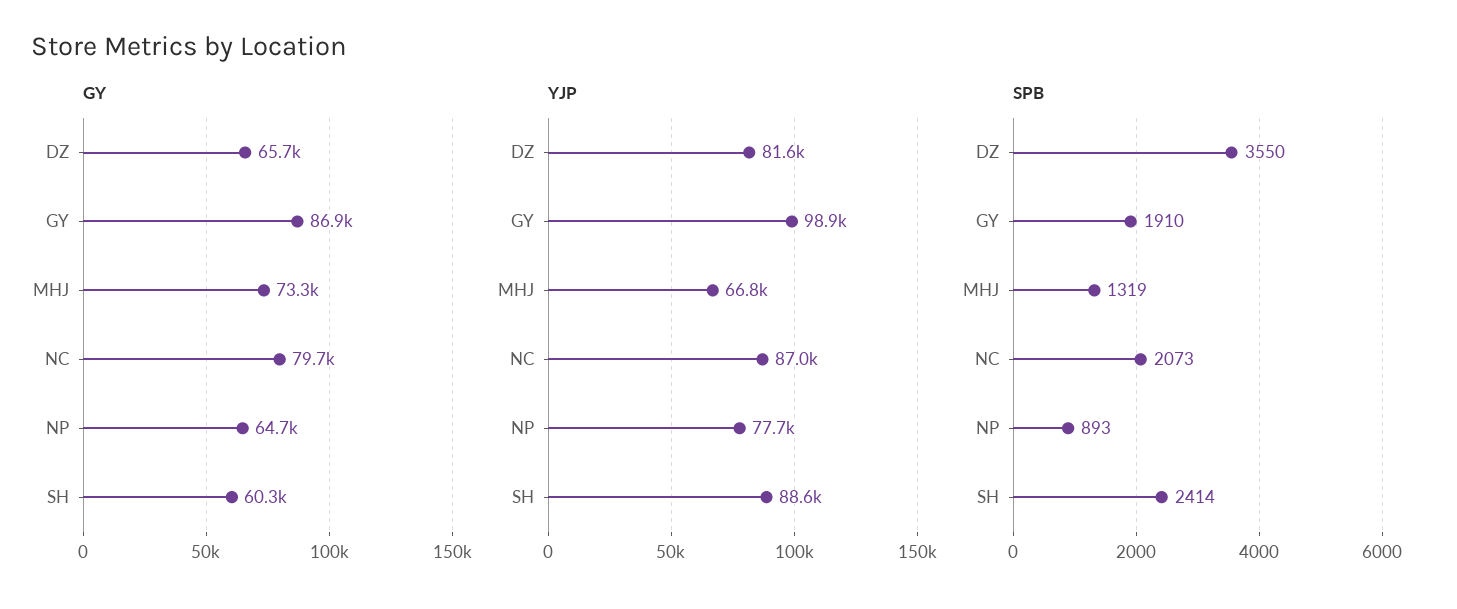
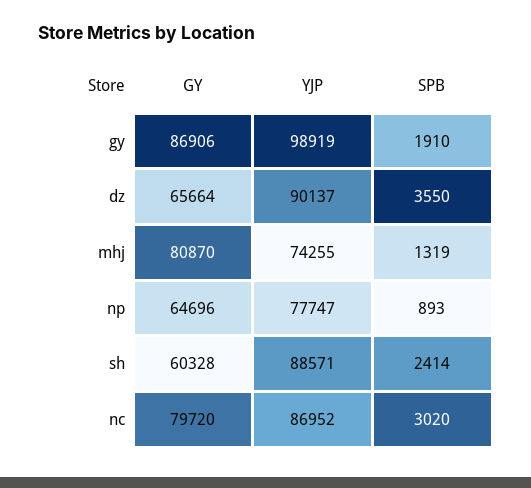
  {
    "GY": {
      "DZ": 65664,
      "GY": 86906,
-     "MHJ": 73300,
+     "MHJ": 80870,
      "NC": 79720,
      "NP": 64696,
      "SH": 60328
    },
    "YJP": {
-     "DZ": 81600,
+     "DZ": 90137,
      "GY": 98919,
-     "MHJ": 66800,
+     "MHJ": 74255,
      "NC": 86952,
      "NP": 77747,
      "SH": 88571
    },
    "SPB": {
      "DZ": 3550,
      "GY": 1910,
      "MHJ": 1319,
-     "NC": 2073,
+     "NC": 3020,
      "NP": 893,
      "SH": 2414
    }
  }

